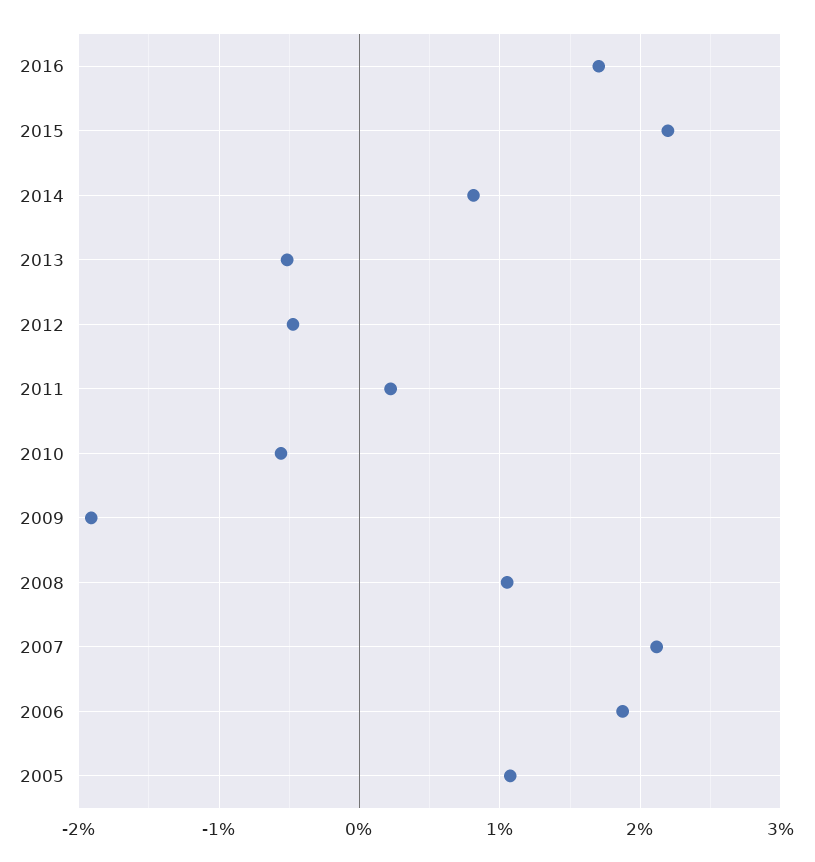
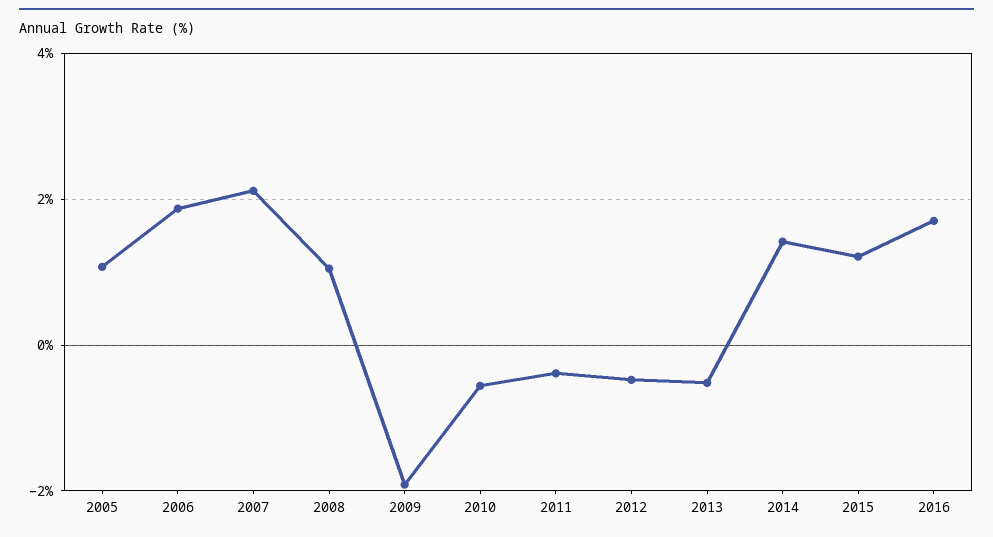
  {
    "2016": 1.7,
-   "2015": 2.2,
+   "2015": 1.2,
-   "2014": 0.8,
+   "2014": 1.4,
    "2013": -0.5,
    "2012": -0.5,
-   "2011": 0.2,
+   "2011": -0.4,
    "2010": -0.6,
    "2009": -1.9,
    "2008": 1.1,
    "2007": 2.1,
    "2006": 1.9,
    "2005": 1.1
  }

